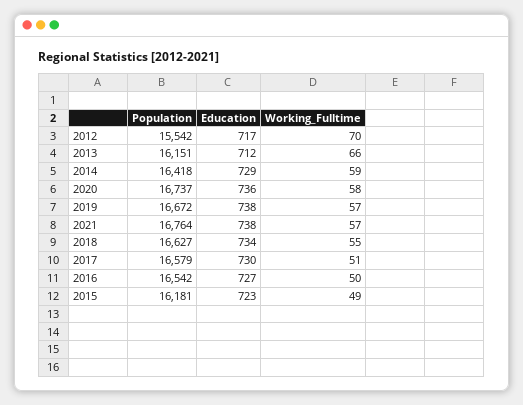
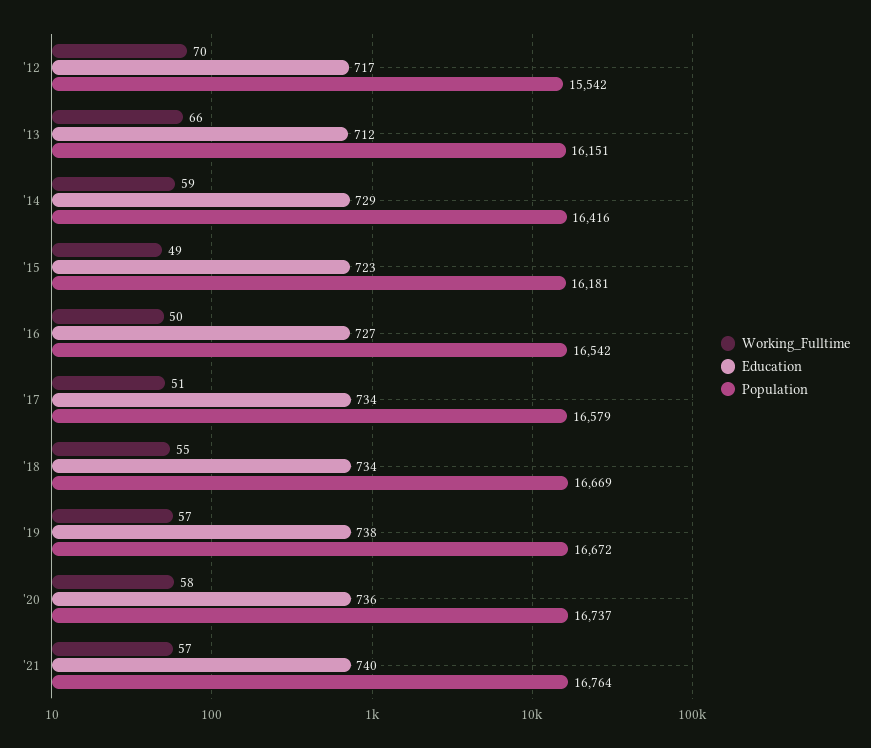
  {
    "Population": {
      "2012": 15542,
      "2013": 16151,
-     "2014": 16418,
+     "2014": 16416,
      "2020": 16737,
      "2019": 16672,
      "2021": 16764,
-     "2018": 16627,
+     "2018": 16669,
      "2017": 16579,
      "2016": 16542,
      "2015": 16181
    },
    "Education": {
      "2012": 717,
      "2013": 712,
      "2014": 729,
      "2020": 736,
      "2019": 738,
-     "2021": 738,
+     "2021": 740,
      "2018": 734,
-     "2017": 730,
+     "2017": 734,
      "2016": 727,
      "2015": 723
    },
    "Working_Fulltime": {
      "2012": 70,
      "2013": 66,
      "2014": 59,
      "2020": 58,
      "2019": 57,
      "2021": 57,
      "2018": 55,
      "2017": 51,
      "2016": 50,
      "2015": 49
    }
  }

